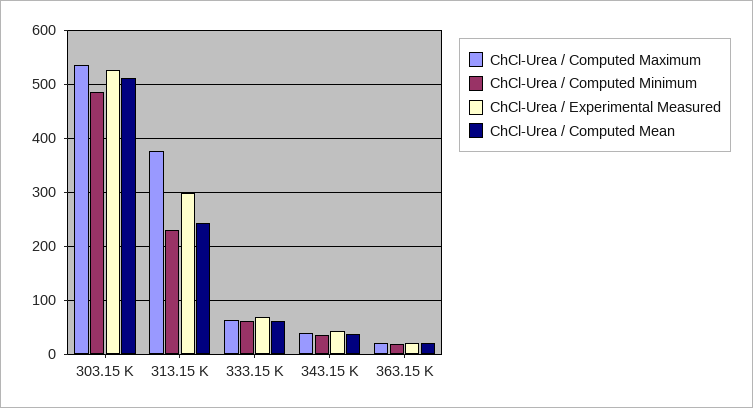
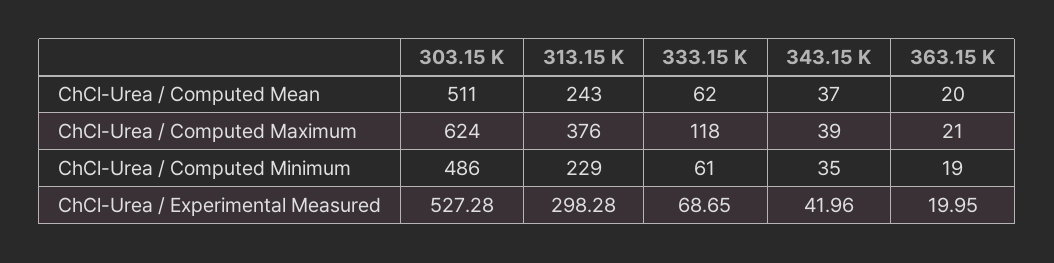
  {
    "ChCl-Urea / Computed Maximum": {
-     "303.15 K": 540,
+     "303.15 K": 624,
      "313.15 K": 376,
-     "333.15 K": 60,
+     "333.15 K": 118,
      "343.15 K": 39,
      "363.15 K": 21
    },
    "ChCl-Urea / Computed Minimum": {
      "303.15 K": 486,
      "313.15 K": 229,
      "333.15 K": 61,
      "343.15 K": 35,
      "363.15 K": 19
    },
    "ChCl-Urea / Experimental Measured": {
      "303.15 K": 527.28,
      "313.15 K": 298.28,
      "333.15 K": 68.65,
      "343.15 K": 41.96,
      "363.15 K": 19.95
    },
    "ChCl-Urea / Computed Mean": {
      "303.15 K": 511,
      "313.15 K": 243,
      "333.15 K": 62,
      "343.15 K": 37,
      "363.15 K": 20
    }
  }

